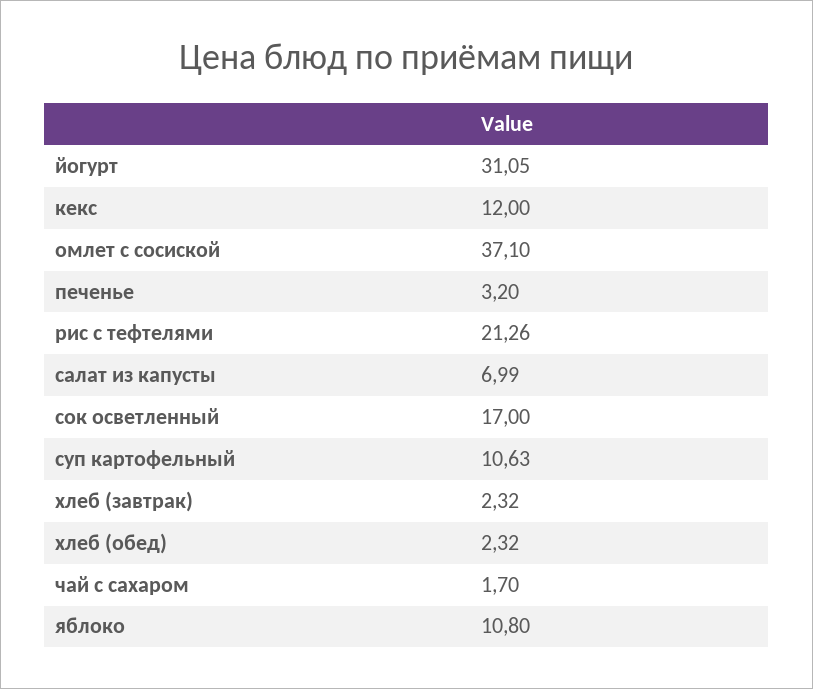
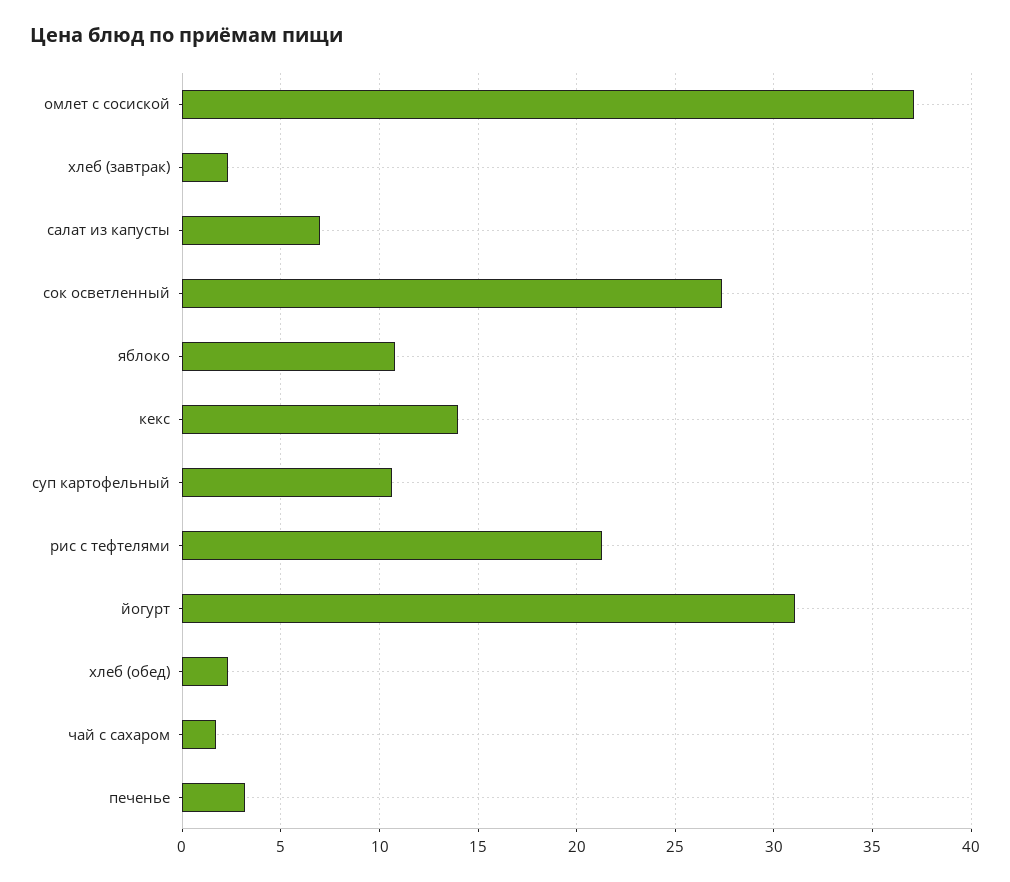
  {
    "йогурт": 31.05,
-   "кекс": 12,
+   "кекс": 14,
    "омлет с сосиской": 37.1,
    "печенье": 3.2,
    "рис с тефтелями": 21.26,
    "салат из капусты": 6.99,
-   "сок осветленный": 17,
+   "сок осветленный": 27.5,
    "суп картофельный": 10.63,
    "хлеб (завтрак)": 2.32,
    "хлеб (обед)": 2.32,
    "чай с сахаром": 1.7,
    "яблоко": 10.8
  }

